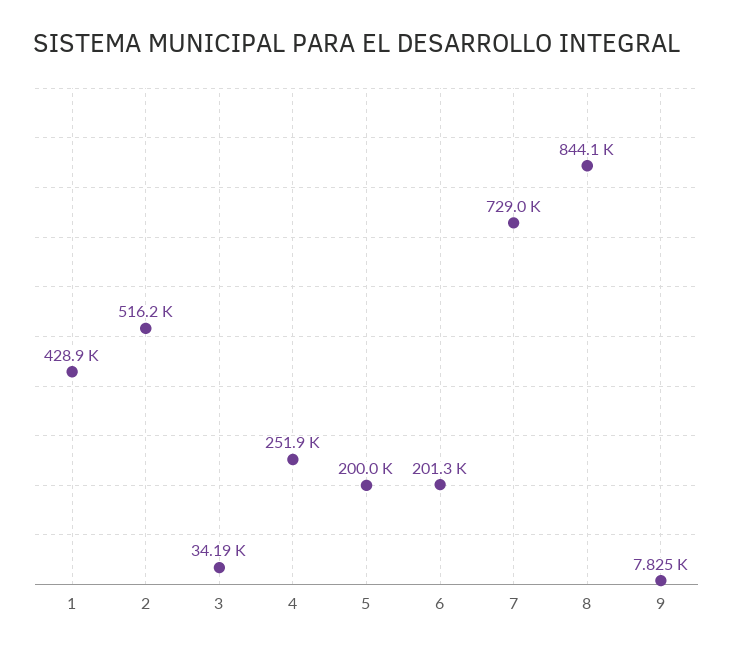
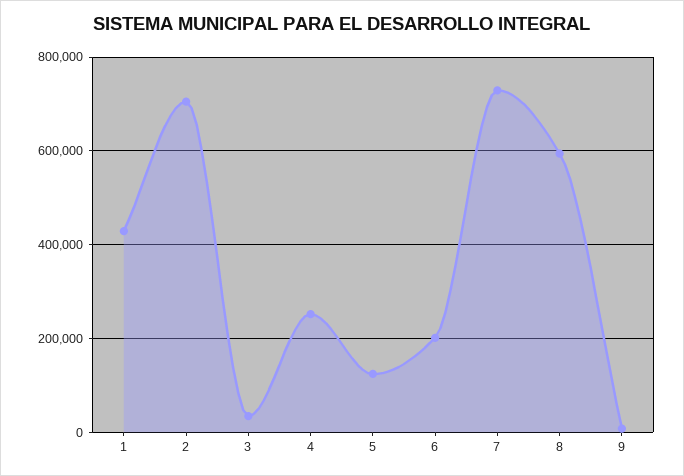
  {
    "1": 428900,
-   "2": 516200,
+   "2": 700000,
    "3": 34190,
    "4": 251900,
-   "5": 200000,
+   "5": 120000,
    "6": 201300,
    "7": 729000,
-   "8": 844100,
+   "8": 600000,
    "9": 7825
  }

